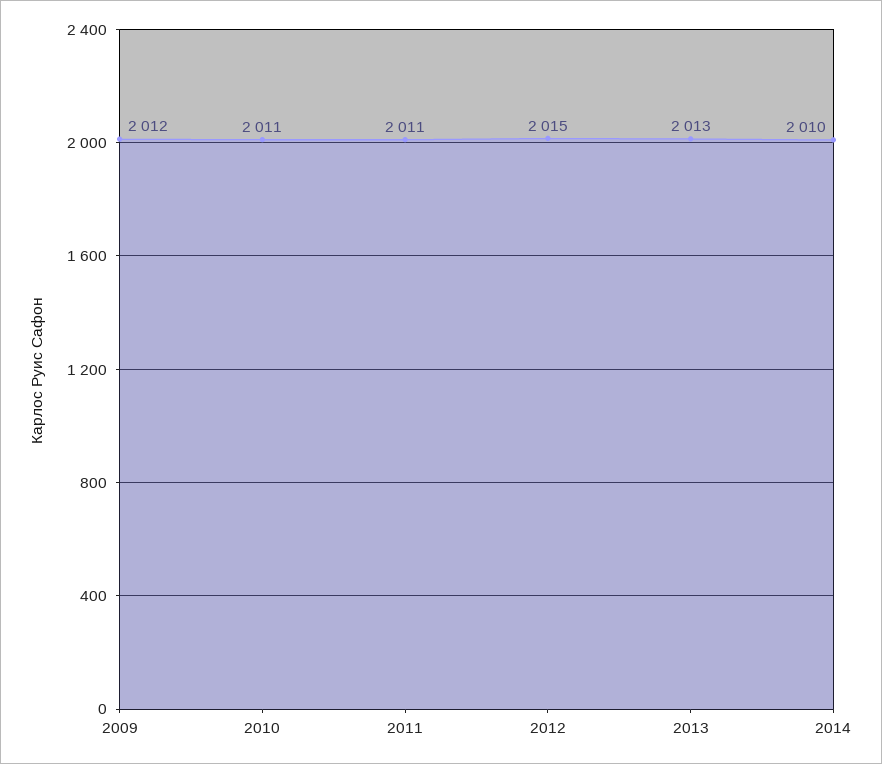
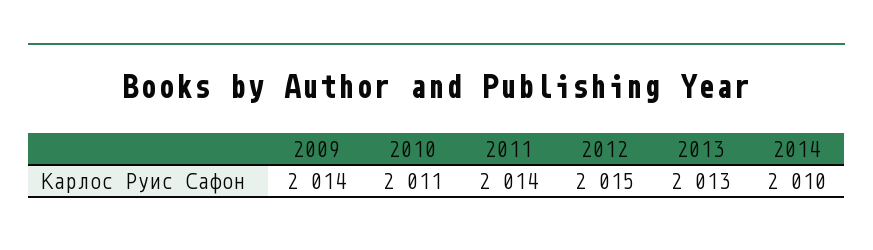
  {
-   "2009": 2012,
+   "2009": 2014,
    "2010": 2011,
-   "2011": 2011,
+   "2011": 2014,
    "2012": 2015,
    "2013": 2013,
    "2014": 2010
  }

